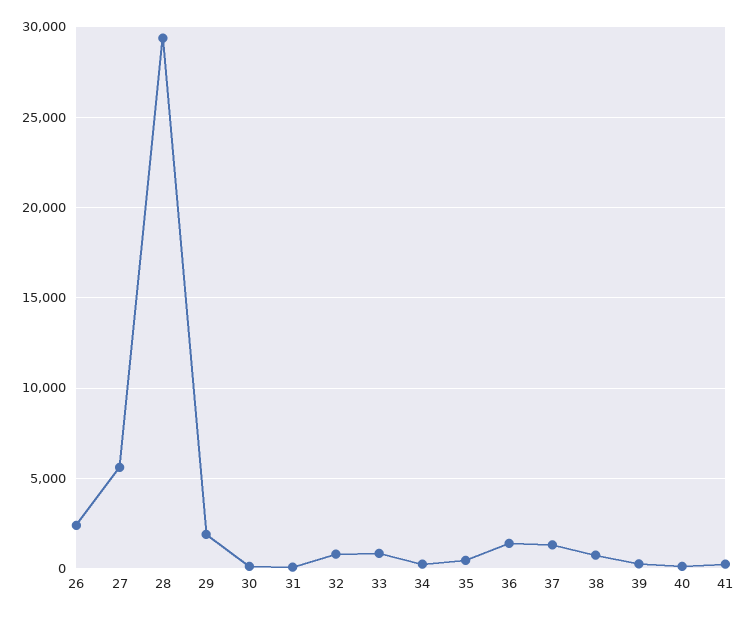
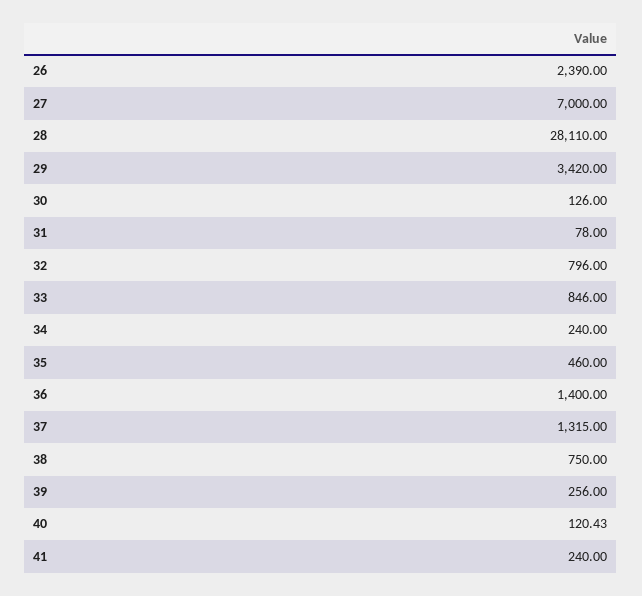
  {
    "26": 2390,
-   "27": 5500,
+   "27": 7000,
-   "28": 29500,
+   "28": 28110,
-   "29": 2000,
+   "29": 3420,
    "30": 126,
    "31": 78,
    "32": 796,
    "33": 846,
    "34": 240,
    "35": 460,
    "36": 1400,
    "37": 1315,
    "38": 750,
    "39": 256,
    "40": 120.43,
    "41": 240
  }

